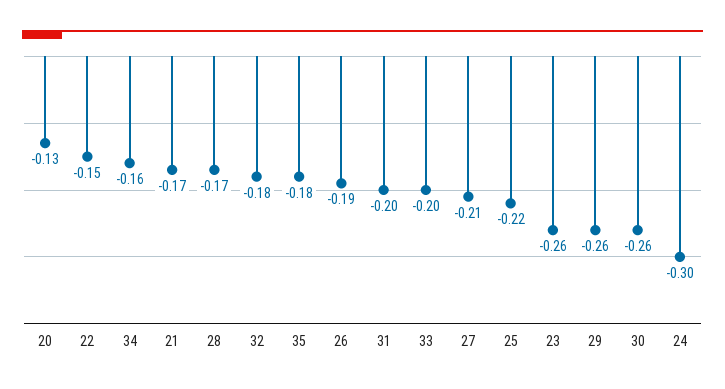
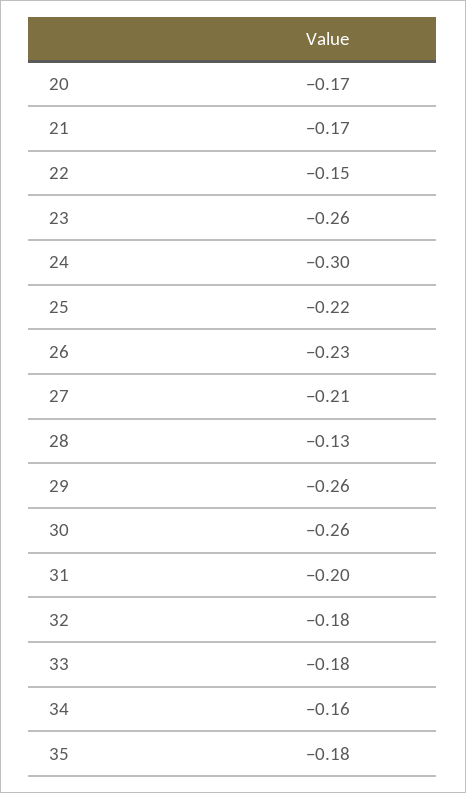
  {
-   "20": -0.13,
+   "20": -0.17,
    "22": -0.15,
    "34": -0.16,
    "21": -0.17,
-   "28": -0.17,
+   "28": -0.13,
    "32": -0.18,
    "35": -0.18,
-   "26": -0.19,
+   "26": -0.23,
    "31": -0.2,
-   "33": -0.2,
+   "33": -0.18,
    "27": -0.21,
    "25": -0.22,
    "23": -0.26,
    "29": -0.26,
    "30": -0.26,
    "24": -0.3
  }

